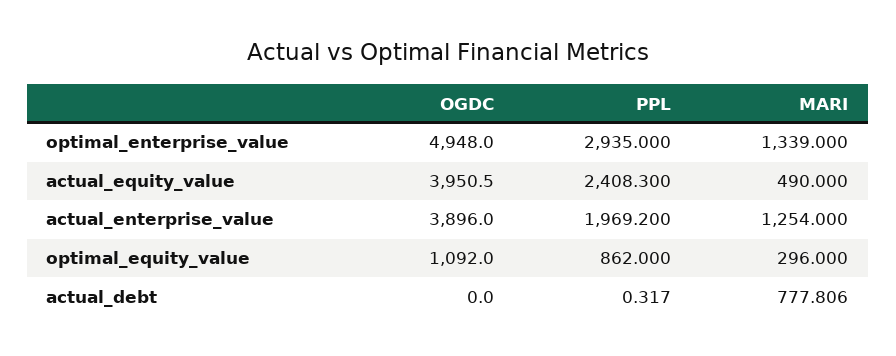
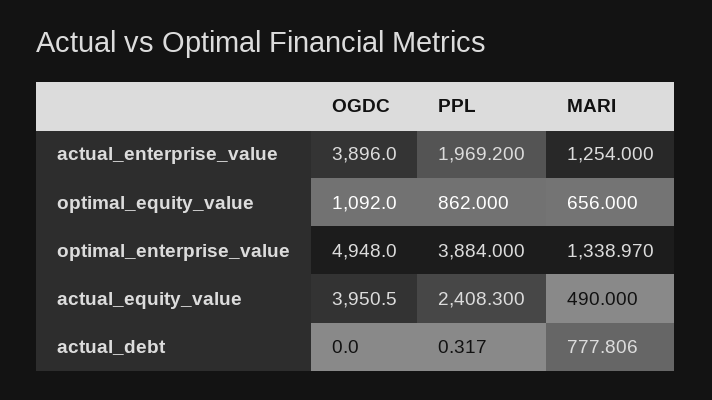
  {
    "OGDC": {
      "optimal_enterprise_value": 4948,
      "actual_equity_value": 3950.5,
      "actual_enterprise_value": 3896,
      "optimal_equity_value": 1092,
      "actual_debt": 0
    },
    "PPL": {
-     "optimal_enterprise_value": 2935,
+     "optimal_enterprise_value": 3884,
      "actual_equity_value": 2408.3,
      "actual_enterprise_value": 1969.2,
      "optimal_equity_value": 862,
      "actual_debt": 0.317
    },
    "MARI": {
-     "optimal_enterprise_value": 1339,
+     "optimal_enterprise_value": 1338.97,
      "actual_equity_value": 490,
      "actual_enterprise_value": 1254,
-     "optimal_equity_value": 296,
+     "optimal_equity_value": 656,
      "actual_debt": 777.806
    }
  }

